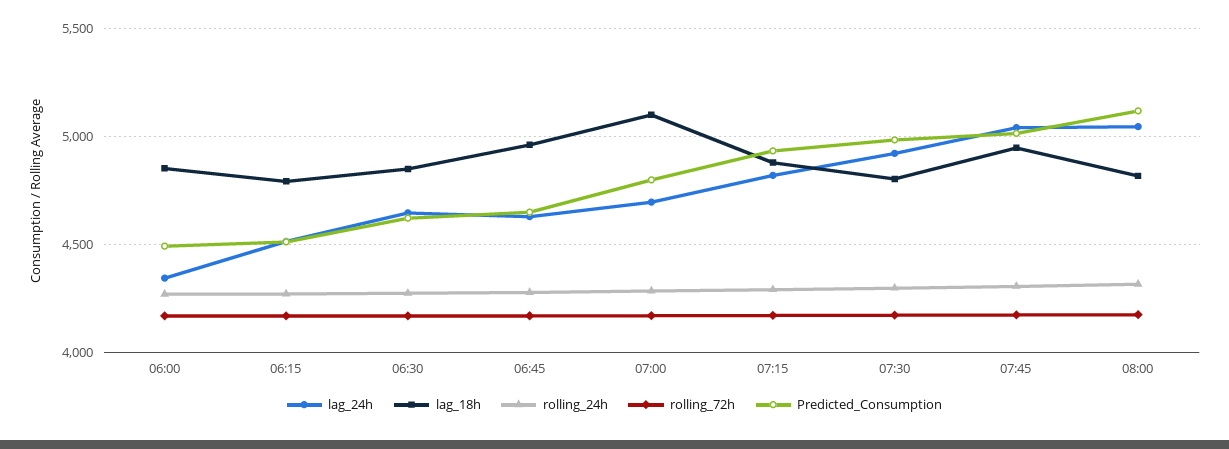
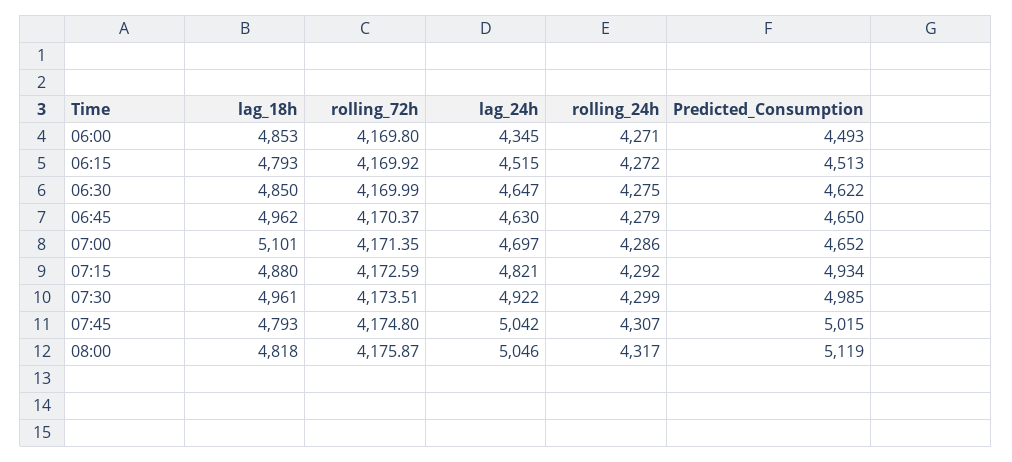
  {
    "lag_24h": {
      "06:00": 4345,
      "06:15": 4515,
      "06:30": 4647,
      "06:45": 4630,
      "07:00": 4697,
      "07:15": 4821,
      "07:30": 4922,
      "07:45": 5042,
      "08:00": 5046
    },
    "lag_18h": {
      "06:00": 4853,
      "06:15": 4793,
      "06:30": 4850,
      "06:45": 4962,
      "07:00": 5101,
      "07:15": 4880,
-     "07:30": 4800,
+     "07:30": 4961,
-     "07:45": 4950,
+     "07:45": 4793,
      "08:00": 4818
    },
    "rolling_24h": {
      "06:00": 4271,
      "06:15": 4272,
      "06:30": 4275,
      "06:45": 4279,
      "07:00": 4286,
      "07:15": 4292,
      "07:30": 4299,
      "07:45": 4307,
      "08:00": 4317
    },
    "rolling_72h": {
      "06:00": 4169.8,
      "06:15": 4169.92,
      "06:30": 4169.99,
      "06:45": 4170.37,
      "07:00": 4171.35,
      "07:15": 4172.59,
      "07:30": 4173.51,
      "07:45": 4174.8,
      "08:00": 4175.87
    },
    "Predicted_Consumption": {
      "06:00": 4493,
      "06:15": 4513,
      "06:30": 4622,
      "06:45": 4650,
-     "07:00": 4800,
+     "07:00": 4652,
      "07:15": 4934,
      "07:30": 4985,
      "07:45": 5015,
      "08:00": 5119
    }
  }

